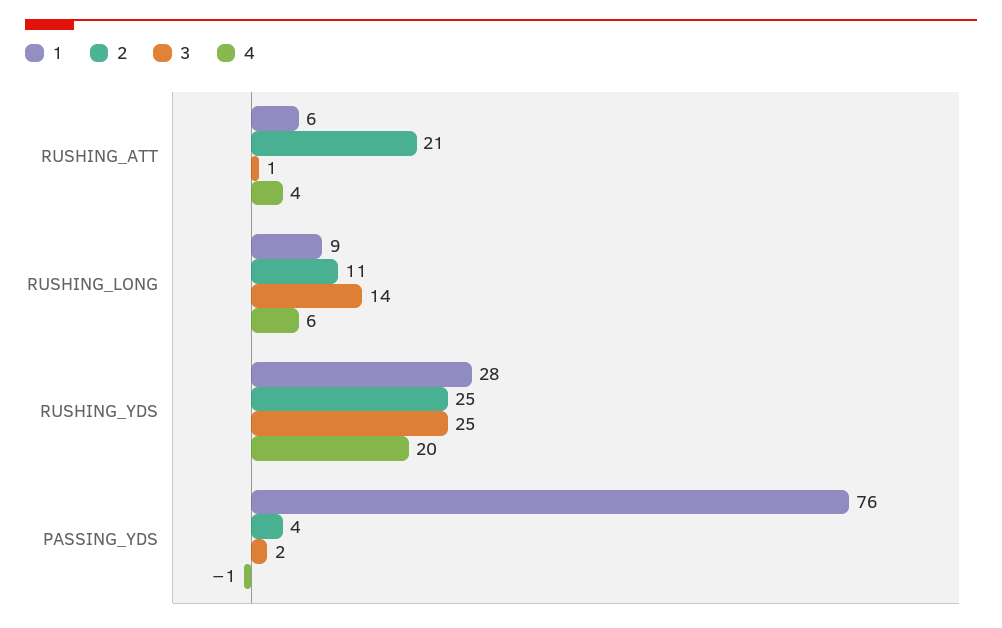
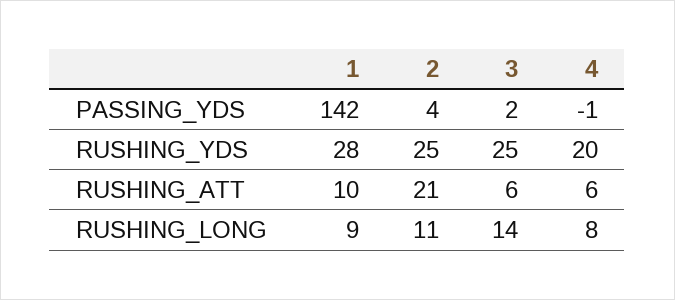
  {
    "1": {
-     "RUSHING_ATT": 6,
+     "RUSHING_ATT": 10,
      "RUSHING_LONG": 9,
      "RUSHING_YDS": 28,
-     "PASSING_YDS": 76
+     "PASSING_YDS": 142
    },
    "2": {
      "RUSHING_ATT": 21,
      "RUSHING_LONG": 11,
      "RUSHING_YDS": 25,
      "PASSING_YDS": 4
    },
    "3": {
-     "RUSHING_ATT": 1,
+     "RUSHING_ATT": 6,
      "RUSHING_LONG": 14,
      "RUSHING_YDS": 25,
      "PASSING_YDS": 2
    },
    "4": {
-     "RUSHING_ATT": 4,
+     "RUSHING_ATT": 6,
-     "RUSHING_LONG": 6,
+     "RUSHING_LONG": 8,
      "RUSHING_YDS": 20,
      "PASSING_YDS": -1
    }
  }

